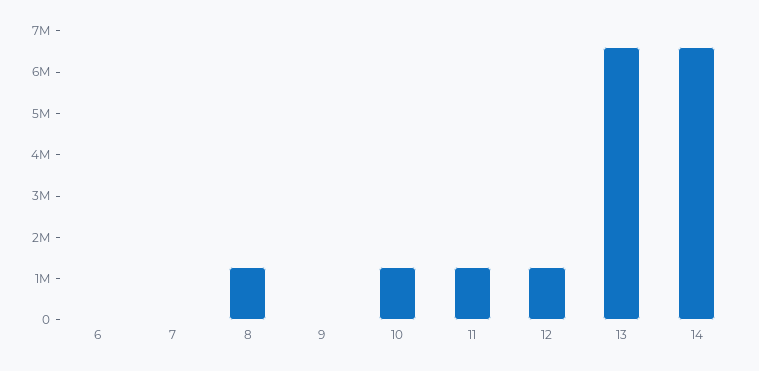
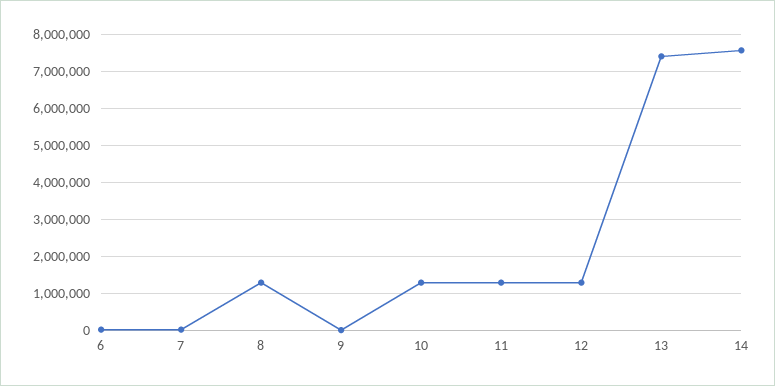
  {
    "6": 0,
    "7": 0,
    "8": 1200000,
    "9": 0,
    "10": 1200000,
    "11": 1200000,
    "12": 1200000,
-   "13": 6600000,
+   "13": 7400000,
-   "14": 6600000
+   "14": 7600000
  }

